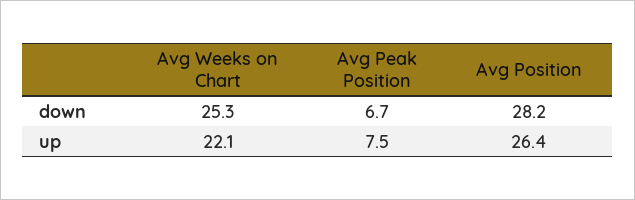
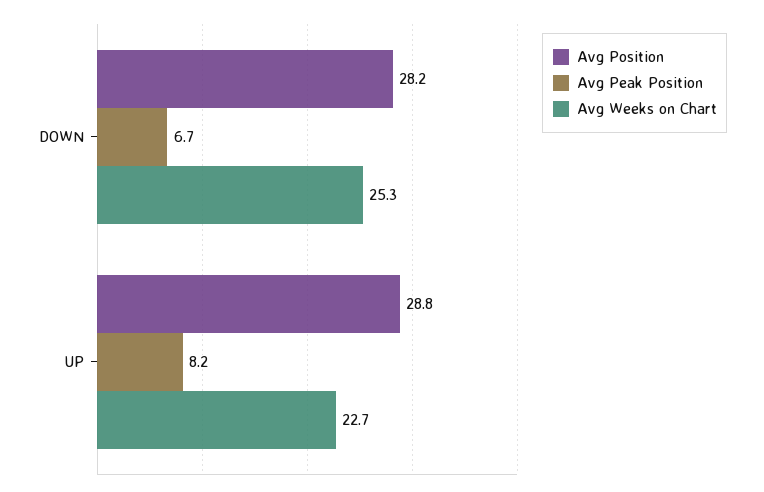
  {
    "Avg Weeks on Chart": {
      "down": 25.3,
-     "up": 22.1
+     "up": 22.7
    },
    "Avg Peak Position": {
      "down": 6.7,
-     "up": 7.5
+     "up": 8.2
    },
    "Avg Position": {
      "down": 28.2,
-     "up": 26.4
+     "up": 28.8
    }
  }

